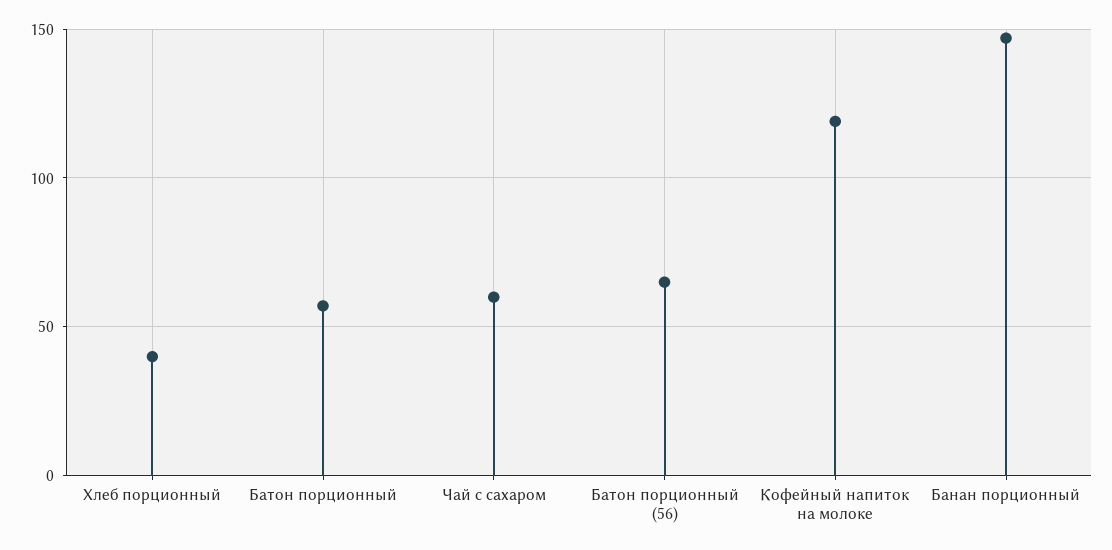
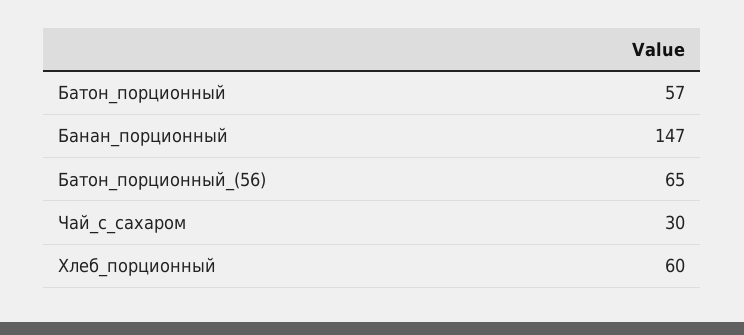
  {
-   "Хлеб порционный": 40,
+   "Хлеб порционный": 60,
    "Батон порционный": 57,
-   "Чай с сахаром": 60,
+   "Чай с сахаром": 30,
    "Батон порционный (56)": 65,
-   "Кофейный напиток на молоке": 120,
    "Банан порционный": 147
  }

